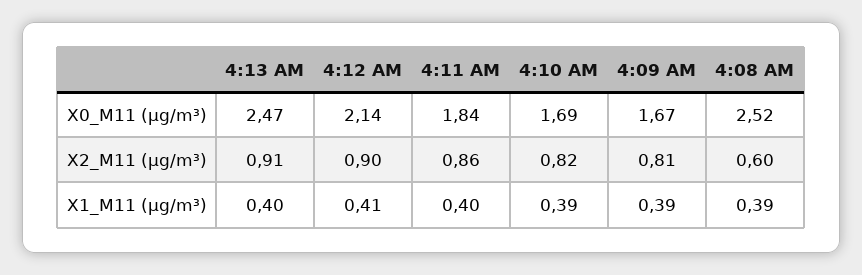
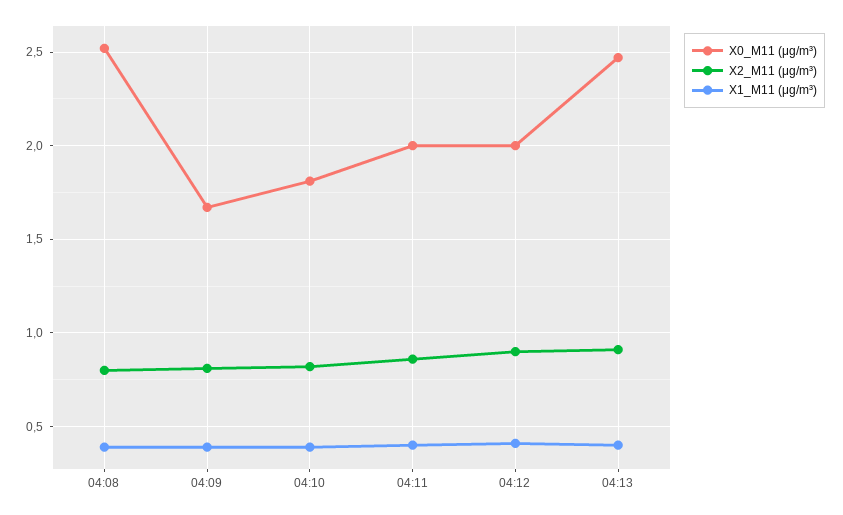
  {
    "X0_M11 (μg/m³)": {
      "4:13 AM": 2.47,
-     "4:12 AM": 2.14,
+     "4:12 AM": 2,
-     "4:11 AM": 1.84,
+     "4:11 AM": 2,
-     "4:10 AM": 1.69,
+     "4:10 AM": 1.8,
      "4:09 AM": 1.67,
      "4:08 AM": 2.52
    },
    "X2_M11 (μg/m³)": {
      "4:13 AM": 0.91,
      "4:12 AM": 0.9,
      "4:11 AM": 0.86,
      "4:10 AM": 0.82,
      "4:09 AM": 0.81,
-     "4:08 AM": 0.6
+     "4:08 AM": 0.8
    },
    "X1_M11 (μg/m³)": {
      "4:13 AM": 0.4,
      "4:12 AM": 0.41,
      "4:11 AM": 0.4,
      "4:10 AM": 0.39,
      "4:09 AM": 0.39,
      "4:08 AM": 0.39
    }
  }

